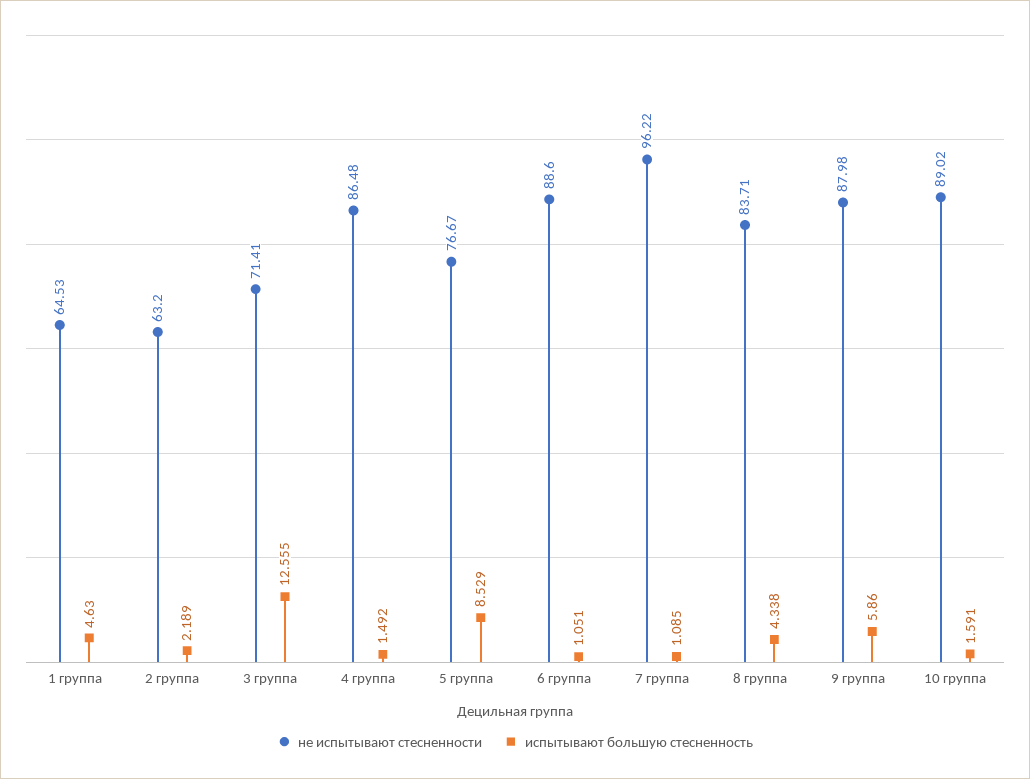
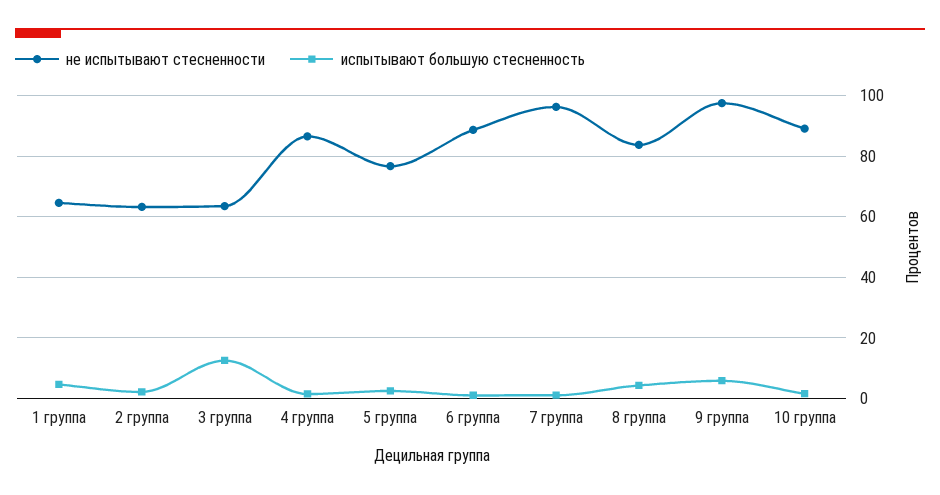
  {
    "не испытывают стесненности": {
      "1 группа": 64.53,
      "2 группа": 63.2,
-     "3 группа": 71.41,
+     "3 группа": 64,
      "4 группа": 86.48,
      "5 группа": 76.67,
      "6 группа": 88.6,
      "7 группа": 96.22,
      "8 группа": 83.71,
-     "9 группа": 87.98,
+     "9 группа": 98,
      "10 группа": 89.02
    },
    "испытывают большую стесненность": {
      "1 группа": 4.63,
      "2 группа": 2.189,
      "3 группа": 12.555,
      "4 группа": 1.492,
-     "5 группа": 8.529,
+     "5 группа": 2,
      "6 группа": 1.051,
      "7 группа": 1.085,
      "8 группа": 4.338,
      "9 группа": 5.86,
      "10 группа": 1.591
    }
  }

